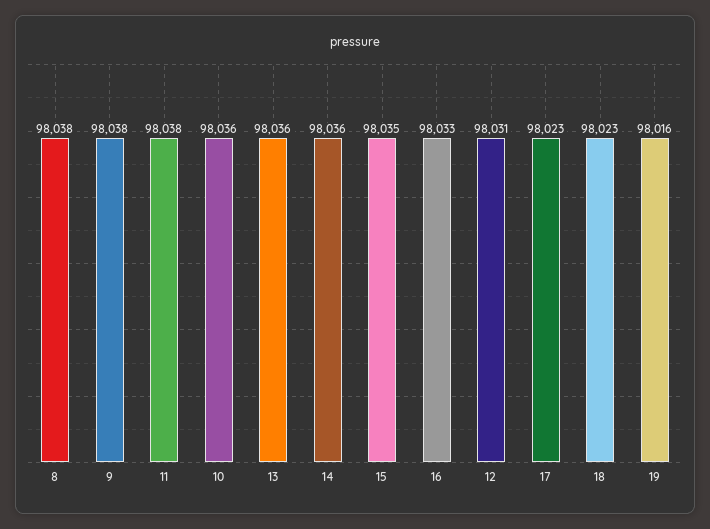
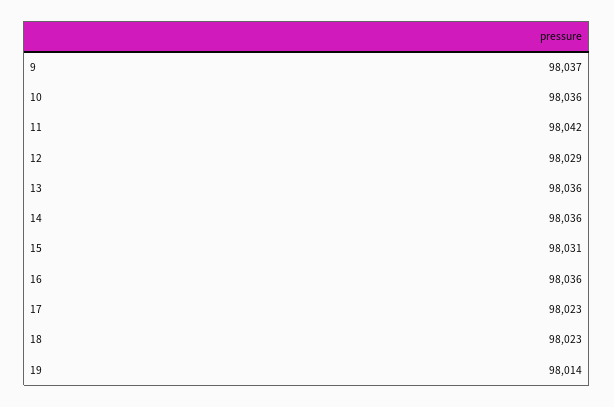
  {
-   "8": 98038,
-   "9": 98038,
+   "9": 98037,
-   "11": 98038,
+   "11": 98042,
    "10": 98036,
    "13": 98036,
    "14": 98036,
-   "15": 98035,
+   "15": 98031,
-   "16": 98033,
+   "16": 98036,
-   "12": 98031,
+   "12": 98029,
    "17": 98023,
    "18": 98023,
-   "19": 98016
+   "19": 98014
  }

